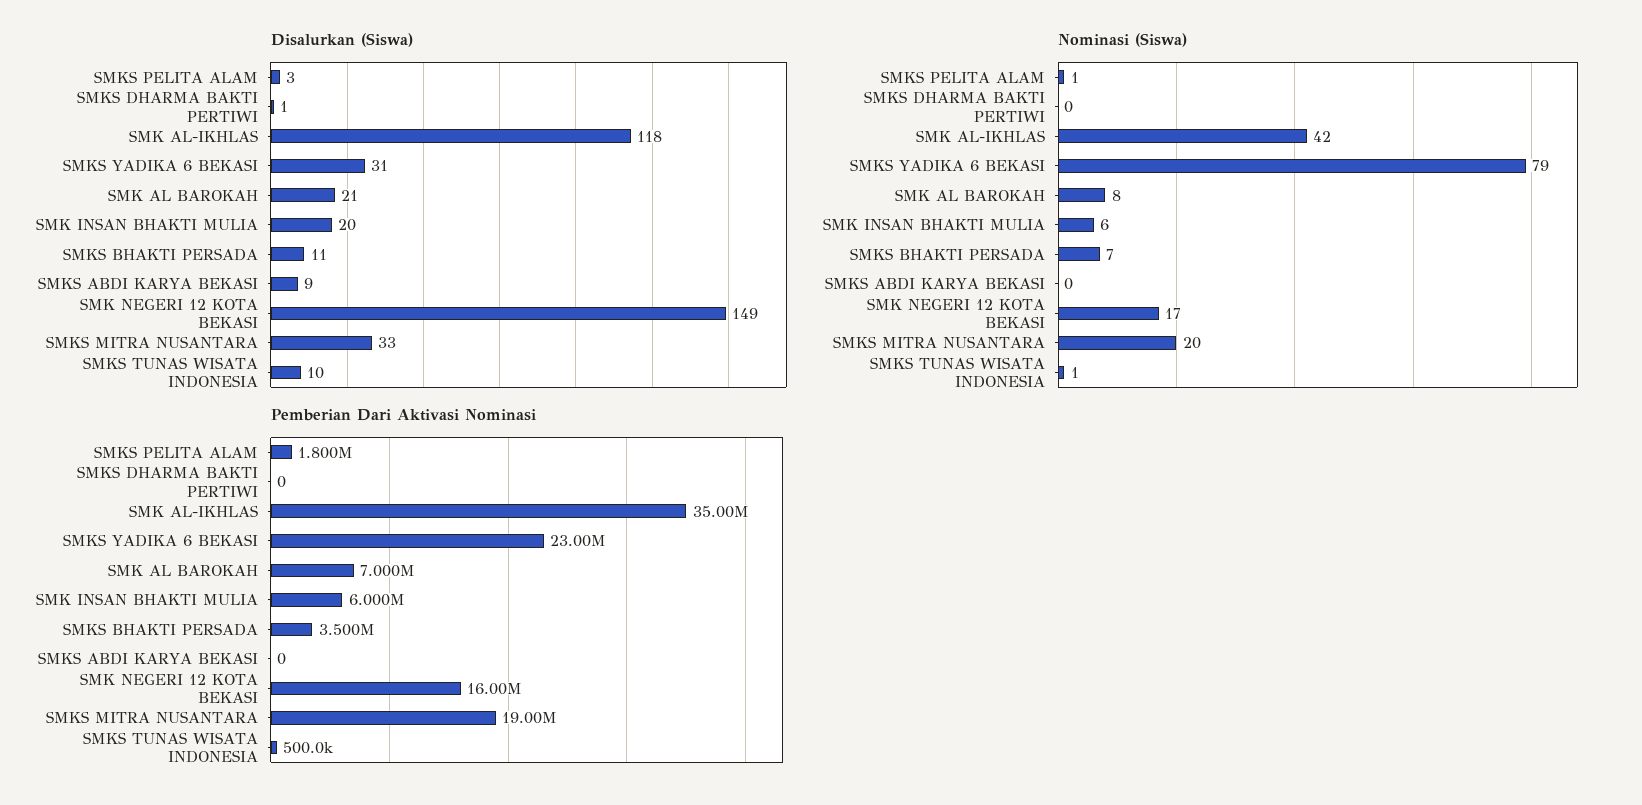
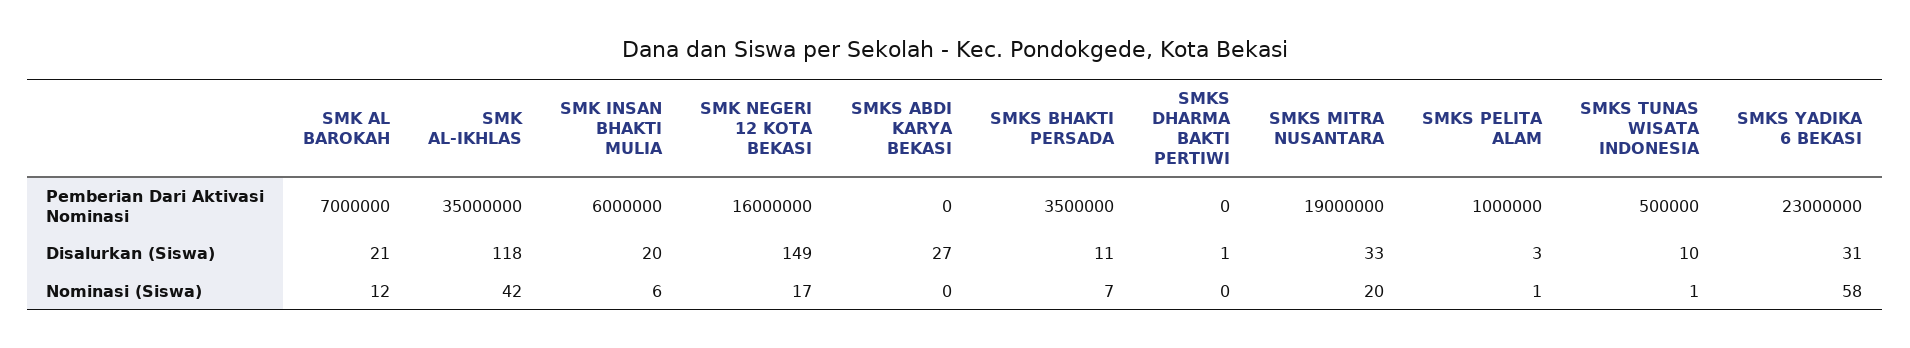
  {
    "Disalurkan (Siswa)": {
      "SMKS PELITA ALAM": 3,
      "SMKS DHARMA BAKTI PERTIWI": 1,
      "SMK AL-IKHLAS": 118,
      "SMKS YADIKA 6 BEKASI": 31,
      "SMK AL BAROKAH": 21,
      "SMK INSAN BHAKTI MULIA": 20,
      "SMKS BHAKTI PERSADA": 11,
-     "SMKS ABDI KARYA BEKASI": 9,
+     "SMKS ABDI KARYA BEKASI": 27,
      "SMK NEGERI 12 KOTA BEKASI": 149,
      "SMKS MITRA NUSANTARA": 33,
      "SMKS TUNAS WISATA INDONESIA": 10
    },
    "Nominasi (Siswa)": {
      "SMKS PELITA ALAM": 1,
      "SMKS DHARMA BAKTI PERTIWI": 0,
      "SMK AL-IKHLAS": 42,
-     "SMKS YADIKA 6 BEKASI": 79,
+     "SMKS YADIKA 6 BEKASI": 58,
-     "SMK AL BAROKAH": 8,
+     "SMK AL BAROKAH": 12,
      "SMK INSAN BHAKTI MULIA": 6,
      "SMKS BHAKTI PERSADA": 7,
      "SMKS ABDI KARYA BEKASI": 0,
      "SMK NEGERI 12 KOTA BEKASI": 17,
      "SMKS MITRA NUSANTARA": 20,
      "SMKS TUNAS WISATA INDONESIA": 1
    },
    "Pemberian Dari Aktivasi Nominasi": {
-     "SMKS PELITA ALAM": 1800000,
+     "SMKS PELITA ALAM": 1000000,
      "SMKS DHARMA BAKTI PERTIWI": 0,
      "SMK AL-IKHLAS": 35000000,
      "SMKS YADIKA 6 BEKASI": 23000000,
      "SMK AL BAROKAH": 7000000,
      "SMK INSAN BHAKTI MULIA": 6000000,
      "SMKS BHAKTI PERSADA": 3500000,
      "SMKS ABDI KARYA BEKASI": 0,
      "SMK NEGERI 12 KOTA BEKASI": 16000000,
      "SMKS MITRA NUSANTARA": 19000000,
      "SMKS TUNAS WISATA INDONESIA": 500000
    }
  }

